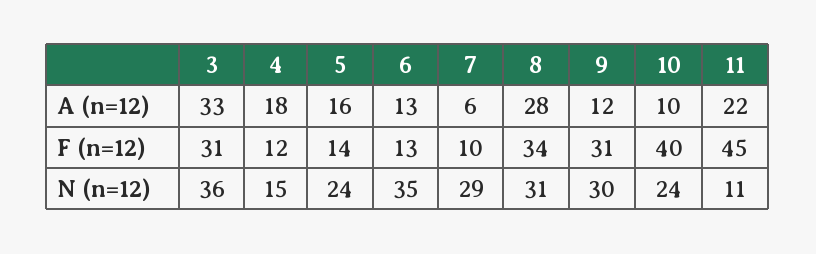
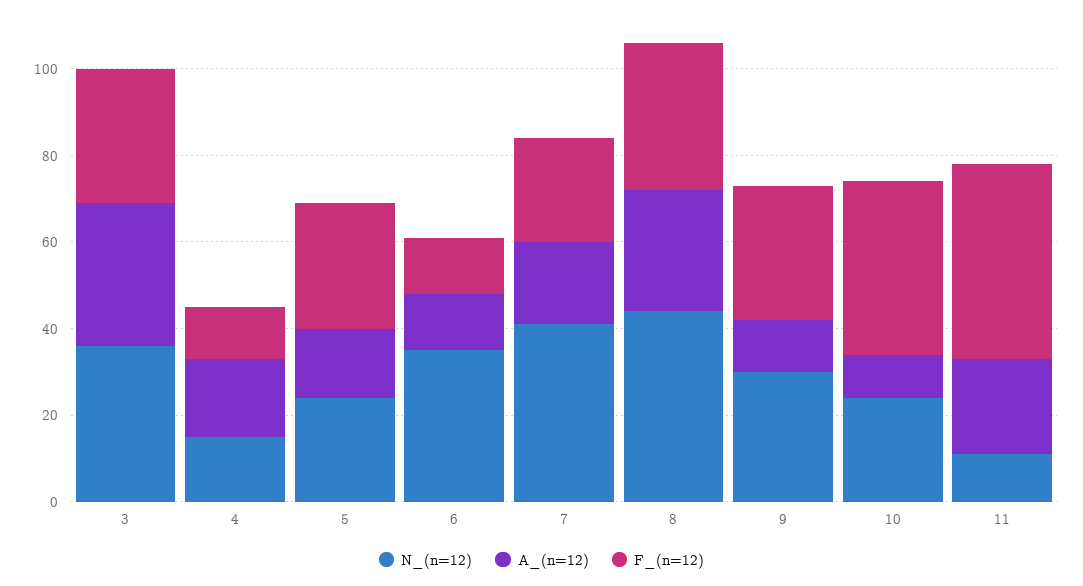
  {
    "A (n=12)": {
      "3": 33,
      "4": 18,
      "5": 16,
      "6": 13,
-     "7": 6,
+     "7": 20,
      "8": 28,
      "9": 12,
      "10": 10,
      "11": 22
    },
    "F (n=12)": {
      "3": 31,
      "4": 12,
-     "5": 14,
+     "5": 30,
      "6": 13,
-     "7": 10,
+     "7": 25,
      "8": 34,
      "9": 31,
      "10": 40,
      "11": 45
    },
    "N (n=12)": {
      "3": 36,
      "4": 15,
      "5": 24,
      "6": 35,
-     "7": 29,
+     "7": 40,
-     "8": 31,
+     "8": 45,
      "9": 30,
      "10": 24,
      "11": 11
    }
  }

